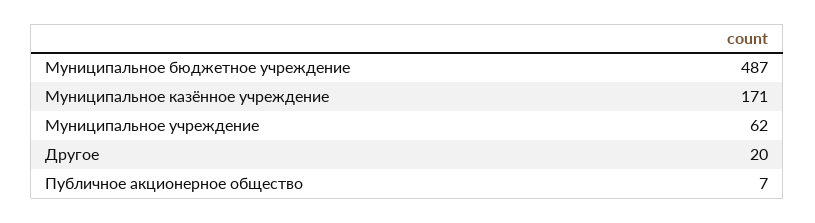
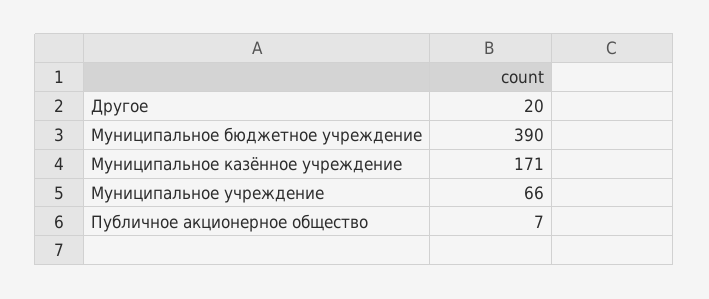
  {
-   "Муниципальное бюджетное учреждение": 487,
+   "Муниципальное бюджетное учреждение": 390,
    "Муниципальное казённое учреждение": 171,
-   "Муниципальное учреждение": 62,
+   "Муниципальное учреждение": 66,
    "Другое": 20,
    "Публичное акционерное общество": 7
  }

